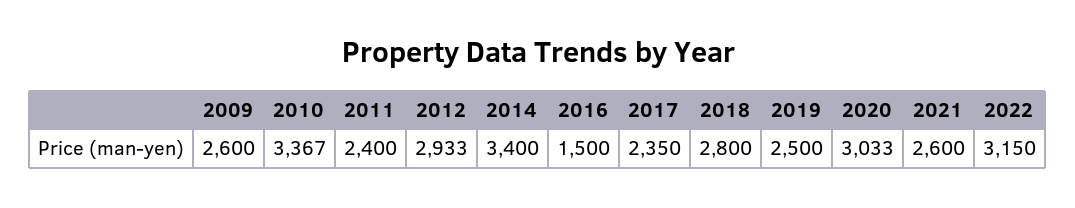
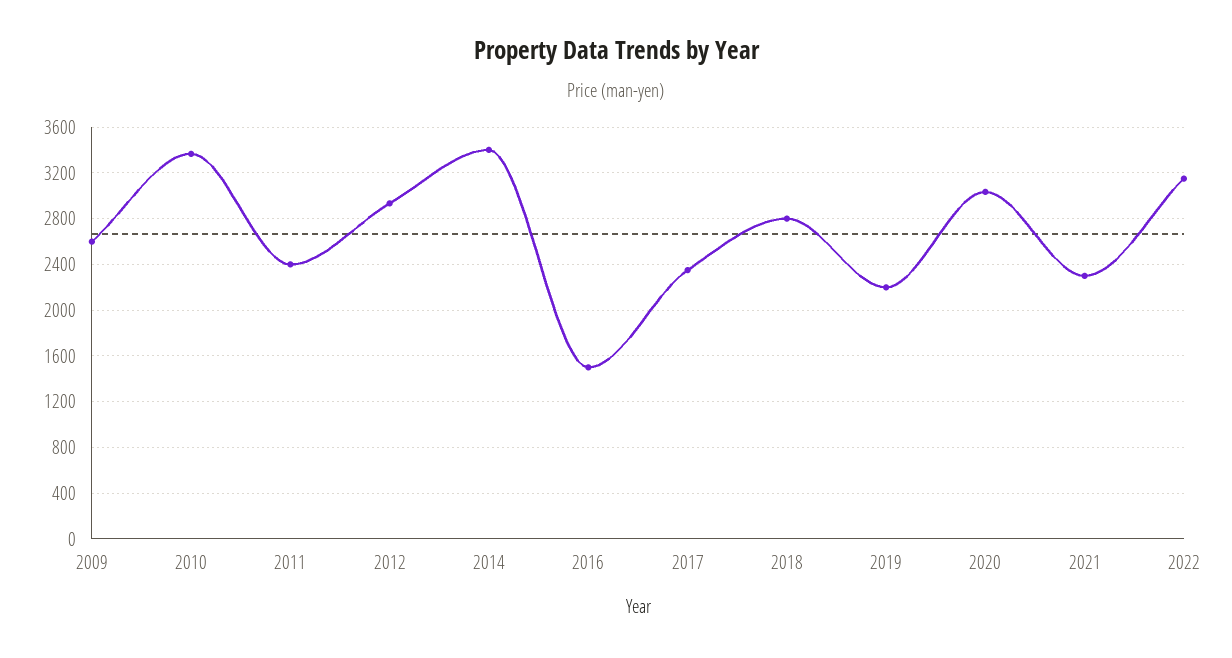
  {
    "2009": 2600,
    "2010": 3367,
    "2011": 2400,
    "2012": 2933,
    "2014": 3400,
    "2016": 1500,
    "2017": 2350,
    "2018": 2800,
-   "2019": 2500,
+   "2019": 2200,
    "2020": 3033,
-   "2021": 2600,
+   "2021": 2300,
    "2022": 3150
  }

